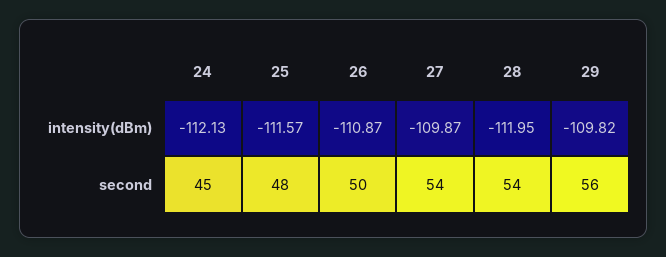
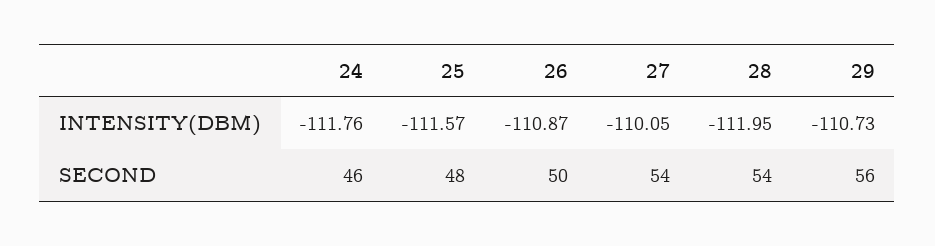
  {
    "24": {
-     "intensity(dBm)": -112.13,
+     "intensity(dBm)": -111.76,
-     "second": 45
+     "second": 46
    },
    "25": {
      "intensity(dBm)": -111.57,
      "second": 48
    },
    "26": {
      "intensity(dBm)": -110.87,
      "second": 50
    },
    "27": {
-     "intensity(dBm)": -109.87,
+     "intensity(dBm)": -110.05,
      "second": 54
    },
    "28": {
      "intensity(dBm)": -111.95,
      "second": 54
    },
    "29": {
-     "intensity(dBm)": -109.82,
+     "intensity(dBm)": -110.73,
      "second": 56
    }
  }

